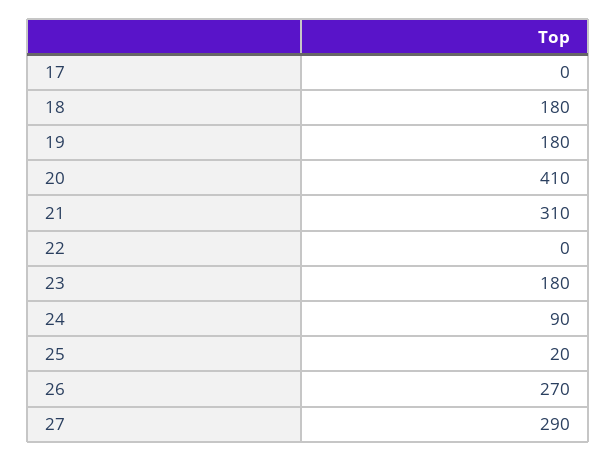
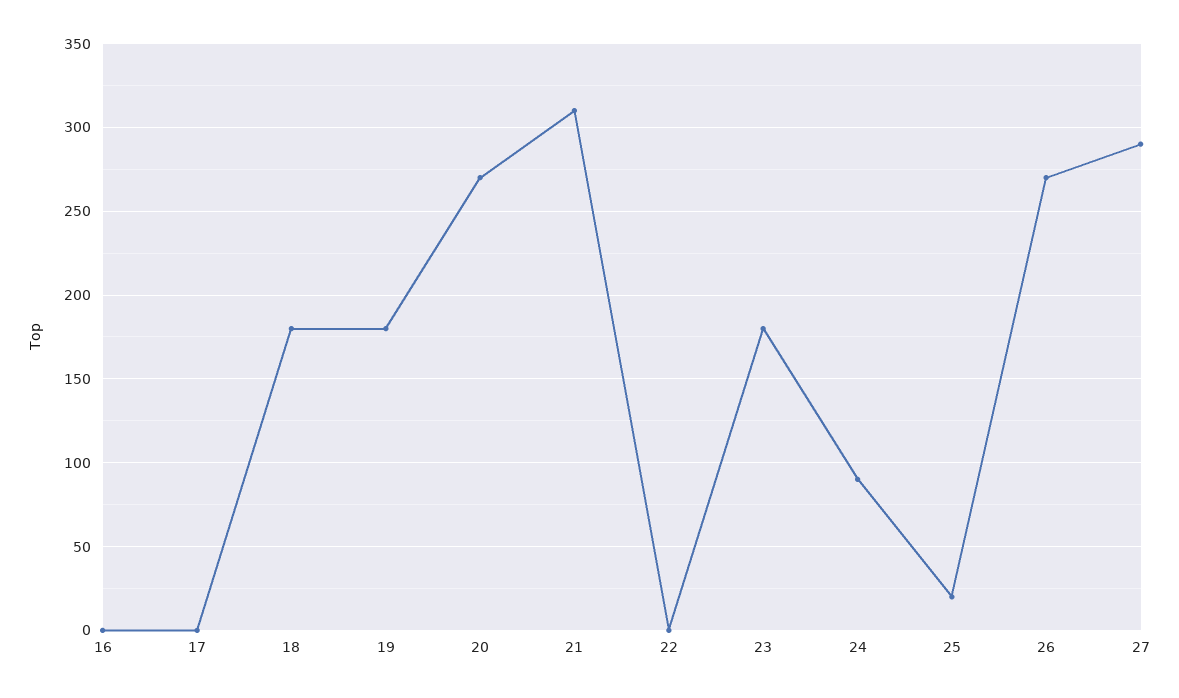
  {
    "17": 0,
    "18": 180,
    "19": 180,
-   "20": 410,
+   "20": 270,
    "21": 310,
    "22": 0,
    "23": 180,
    "24": 90,
    "25": 20,
    "26": 270,
-   "27": 290
+   "27": 290,
+   "16": 0
  }

